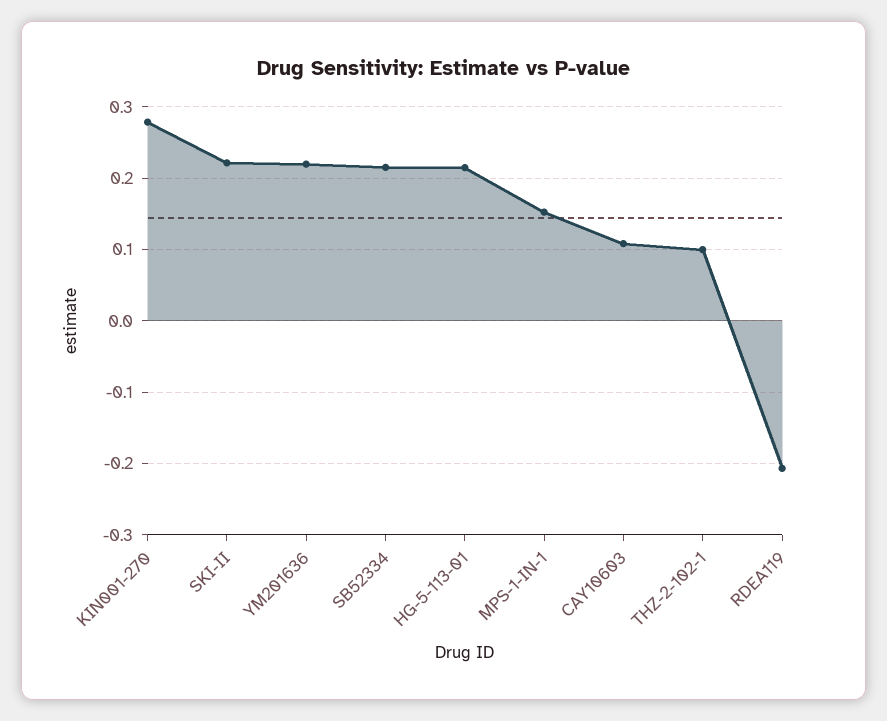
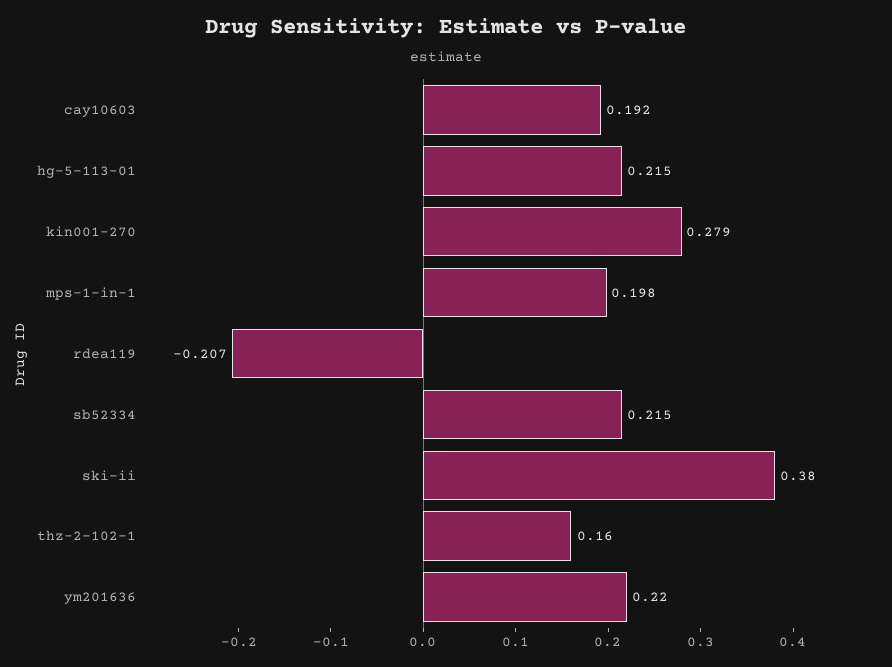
  {
    "KIN001-270": 0.279,
-   "SKI-II": 0.22,
+   "SKI-II": 0.38,
    "YM201636": 0.22,
    "SB52334": 0.215,
    "HG-5-113-01": 0.215,
-   "MPS-1-IN-1": 0.15,
+   "MPS-1-IN-1": 0.198,
-   "CAY10603": 0.11,
+   "CAY10603": 0.192,
-   "THZ-2-102-1": 0.1,
+   "THZ-2-102-1": 0.16,
    "RDEA119": -0.207
  }

